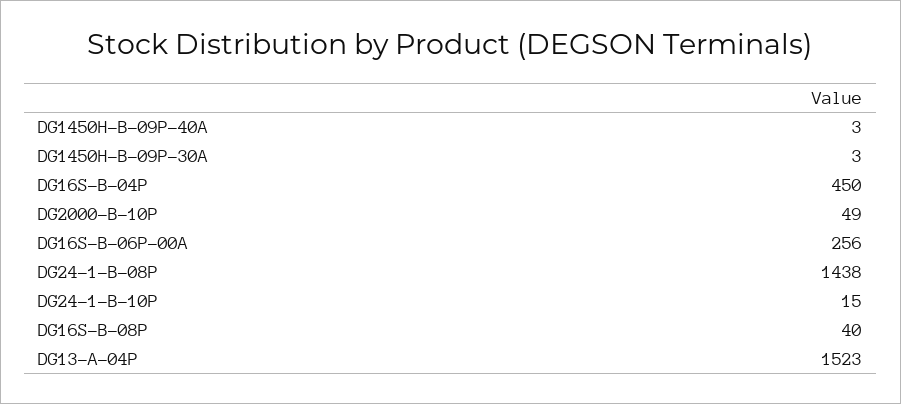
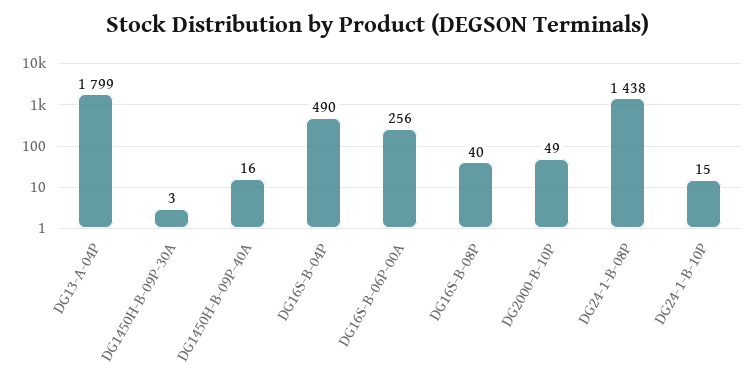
  {
-   "DG1450H-B-09P-40A": 3,
+   "DG1450H-B-09P-40A": 16,
    "DG1450H-B-09P-30A": 3,
-   "DG16S-B-04P": 450,
+   "DG16S-B-04P": 490,
    "DG2000-B-10P": 49,
    "DG16S-B-06P-00A": 256,
    "DG24-1-B-08P": 1438,
    "DG24-1-B-10P": 15,
    "DG16S-B-08P": 40,
-   "DG13-A-04P": 1523
+   "DG13-A-04P": 1799
  }

